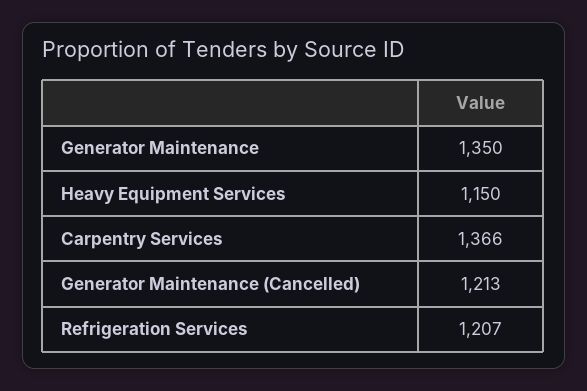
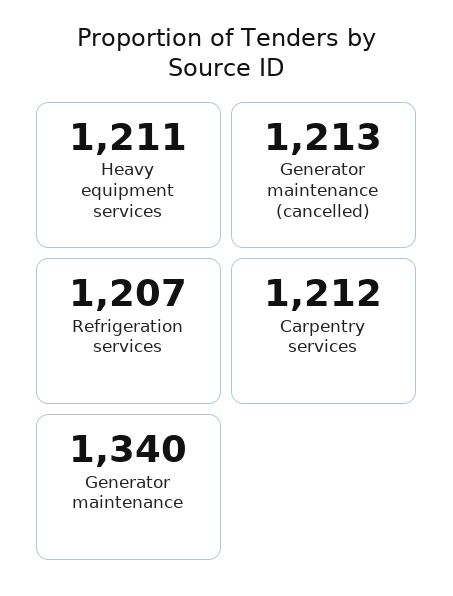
  {
-   "Generator Maintenance": 1350,
+   "Generator Maintenance": 1340,
-   "Heavy Equipment Services": 1150,
+   "Heavy Equipment Services": 1211,
-   "Carpentry Services": 1366,
+   "Carpentry Services": 1212,
    "Generator Maintenance (Cancelled)": 1213,
    "Refrigeration Services": 1207
  }

